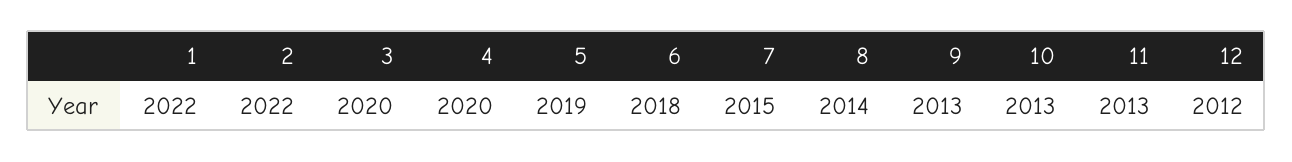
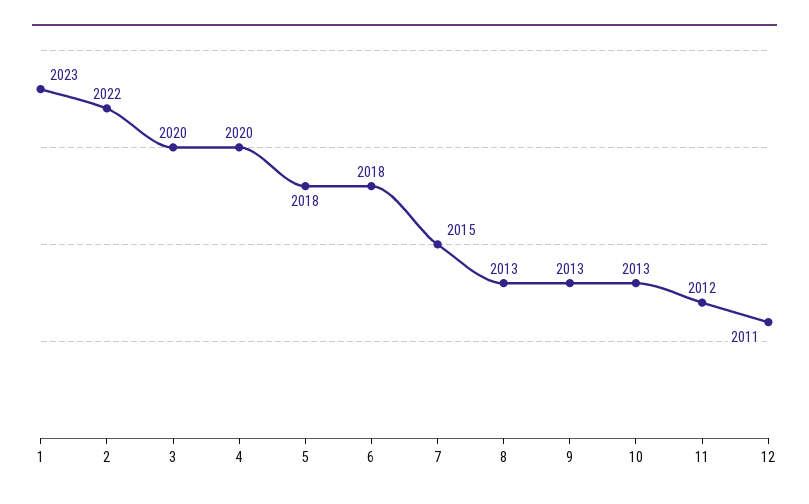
  {
-   "1": 2022,
+   "1": 2023,
    "2": 2022,
    "3": 2020,
    "4": 2020,
-   "5": 2019,
+   "5": 2018,
    "6": 2018,
    "7": 2015,
-   "8": 2014,
+   "8": 2013,
    "9": 2013,
    "10": 2013,
-   "11": 2013,
+   "11": 2012,
-   "12": 2012
+   "12": 2011
  }

